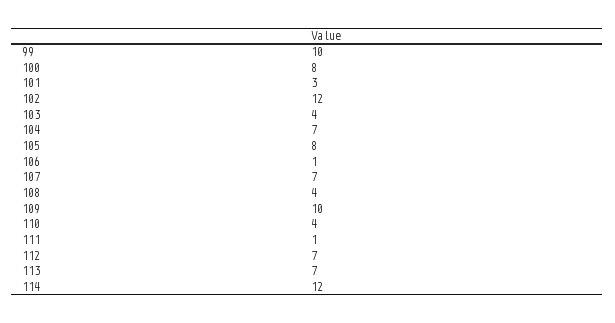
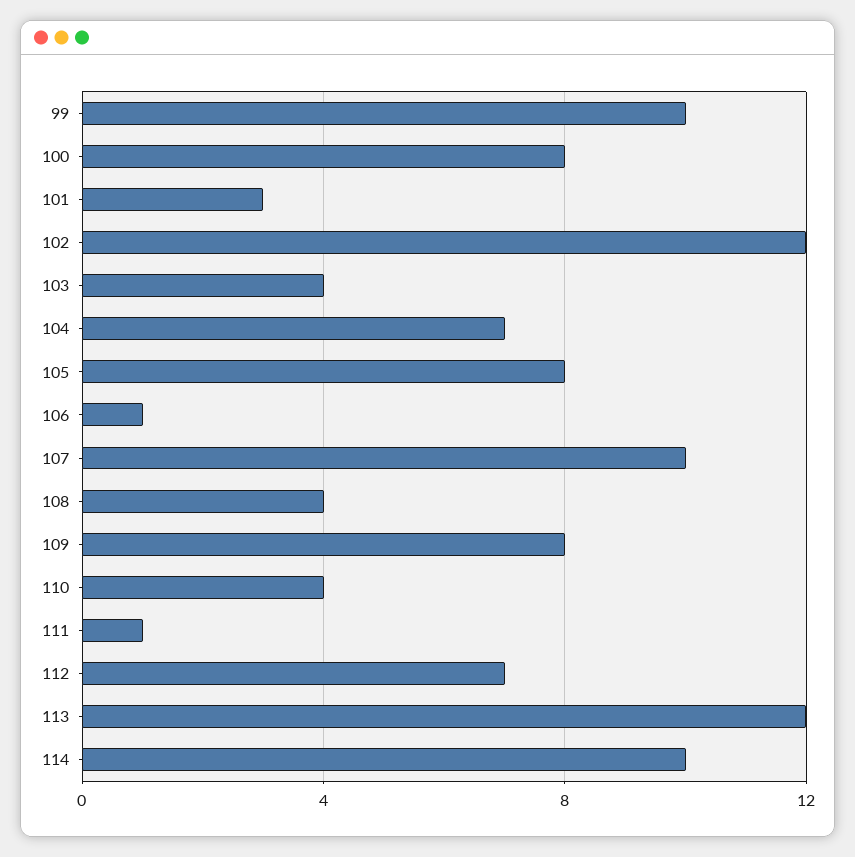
  {
    "99": 10,
    "100": 8,
    "101": 3,
    "102": 12,
    "103": 4,
    "104": 7,
    "105": 8,
    "106": 1,
-   "107": 7,
+   "107": 10,
    "108": 4,
-   "109": 10,
+   "109": 8,
    "110": 4,
    "111": 1,
    "112": 7,
-   "113": 7,
+   "113": 12,
-   "114": 12
+   "114": 10
  }

